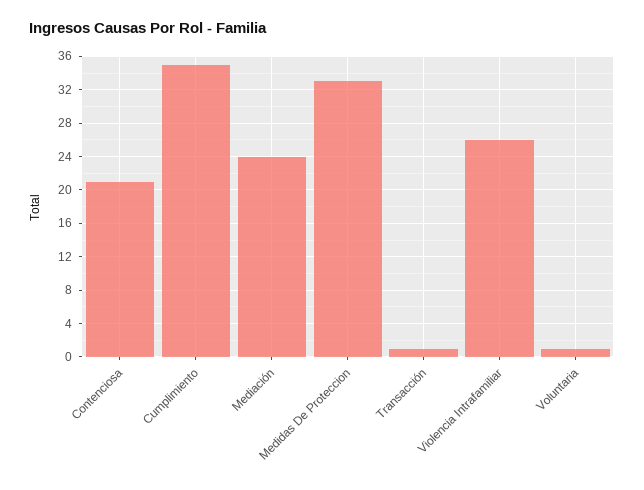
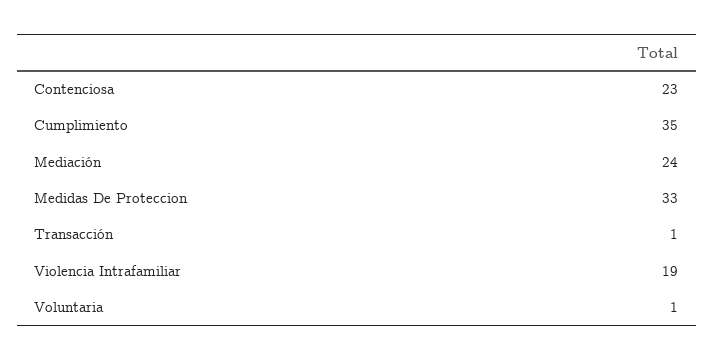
  {
-   "Contenciosa": 21,
+   "Contenciosa": 23,
    "Cumplimiento": 35,
    "Mediación": 24,
    "Medidas De Proteccion": 33,
    "Transacción": 1,
-   "Violencia Intrafamiliar": 26,
+   "Violencia Intrafamiliar": 19,
    "Voluntaria": 1
  }

